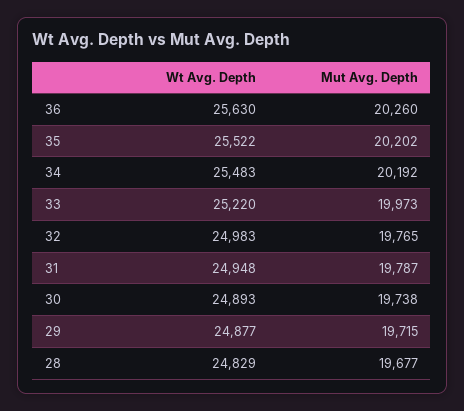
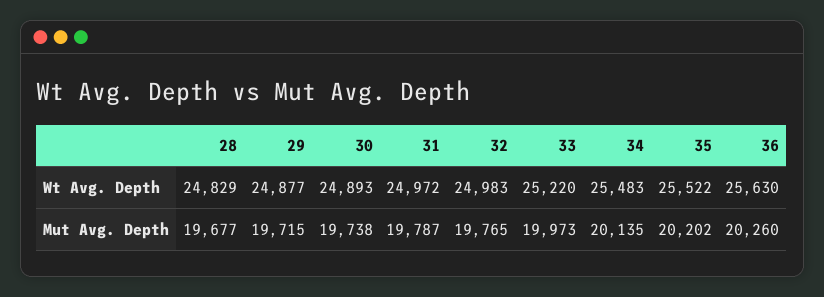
  {
    "Wt Avg. Depth": {
      "36": 25630,
      "35": 25522,
      "34": 25483,
      "33": 25220,
      "32": 24983,
-     "31": 24948,
+     "31": 24972,
      "30": 24893,
      "29": 24877,
      "28": 24829
    },
    "Mut Avg. Depth": {
      "36": 20260,
      "35": 20202,
-     "34": 20192,
+     "34": 20135,
      "33": 19973,
      "32": 19765,
      "31": 19787,
      "30": 19738,
      "29": 19715,
      "28": 19677
    }
  }

